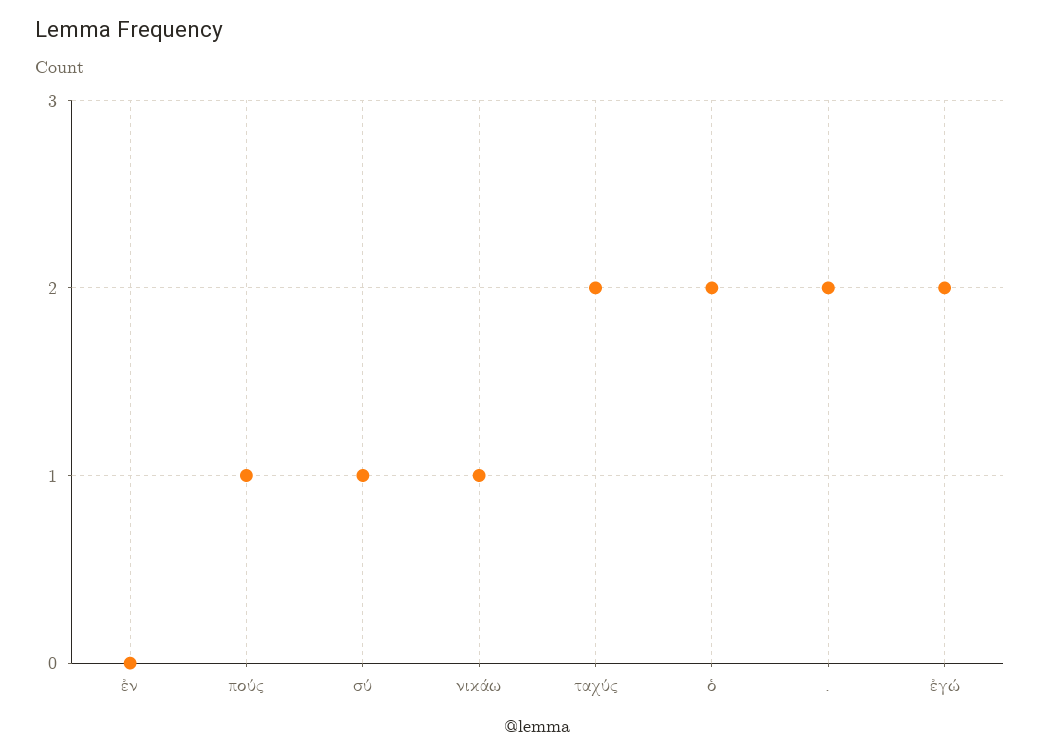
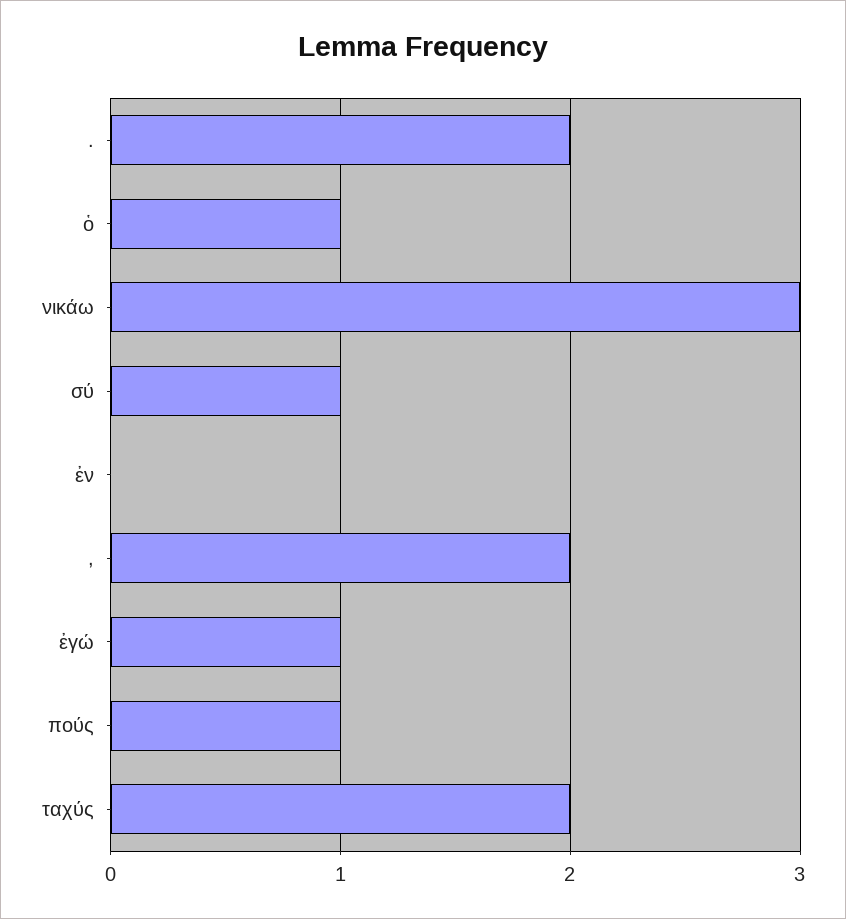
  {
    "ἐν": 0,
    "πούς": 1,
    "σύ": 1,
-   "νικάω": 1,
+   "νικάω": 3,
    "ταχύς": 2,
-   "ὁ": 2,
+   "ὁ": 1,
    ".": 2,
-   "ἐγώ": 2
+   "ἐγώ": 1,
+   ",": 2
  }

